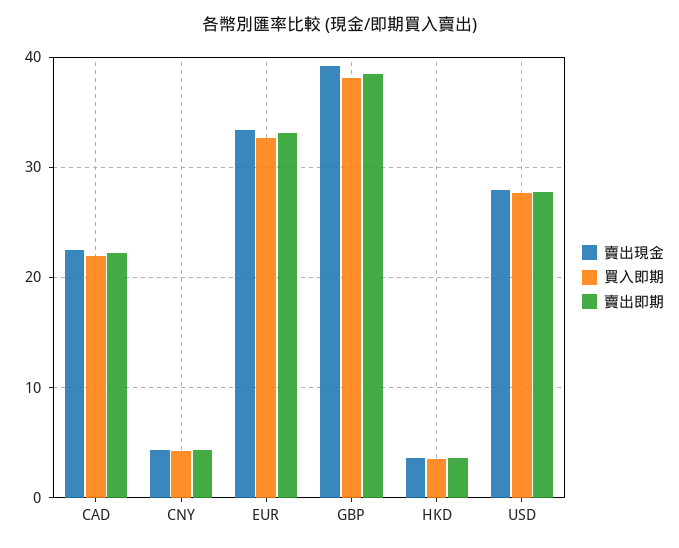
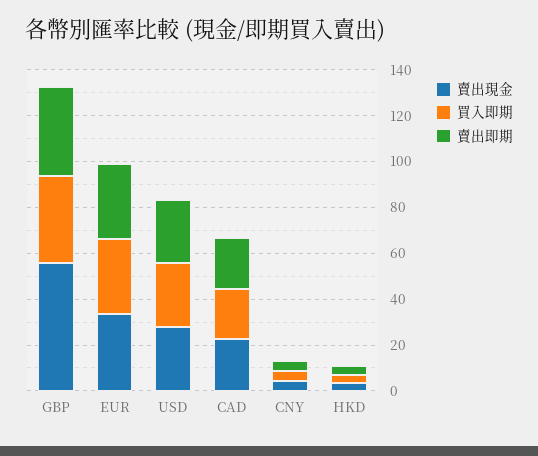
  {
    "賣出現金": {
      "CAD": 22,
      "CNY": 4,
      "EUR": 33,
-     "GBP": 39,
+     "GBP": 55,
      "HKD": 4,
      "USD": 28
    },
    "買入即期": {
      "CAD": 22,
      "CNY": 4,
      "EUR": 33,
      "GBP": 38,
      "HKD": 4,
      "USD": 28
    },
    "賣出即期": {
      "CAD": 22,
      "CNY": 4,
      "EUR": 33,
      "GBP": 38,
      "HKD": 4,
      "USD": 28
    }
  }

